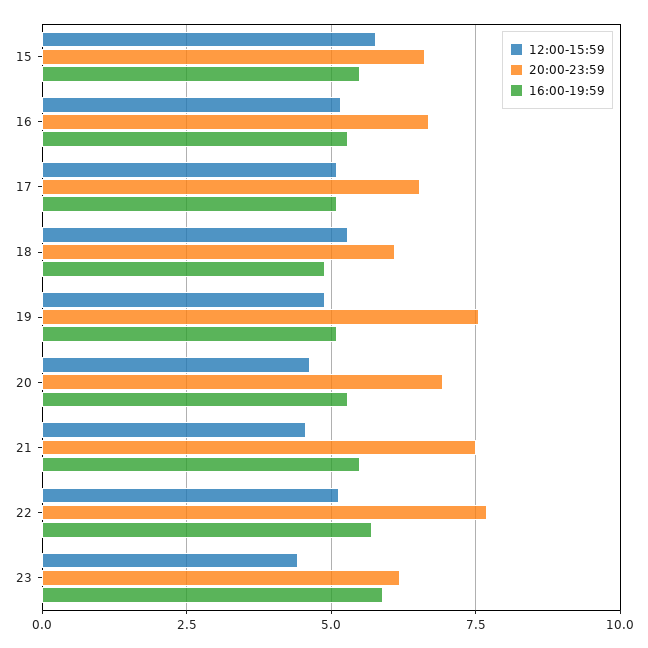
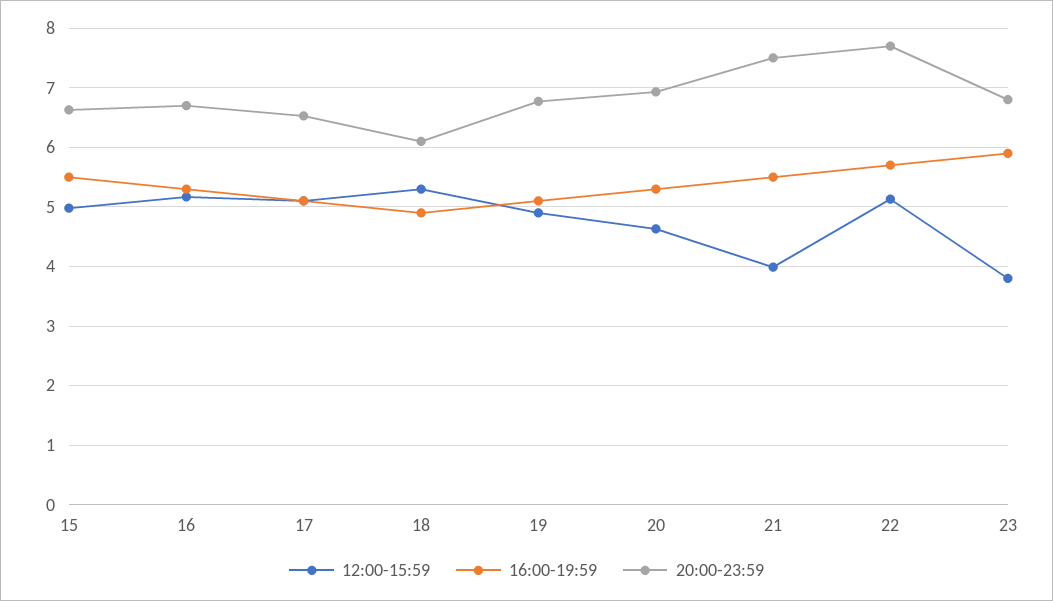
  {
    "12:00-15:59": {
-     "15": 5.75,
+     "15": 5,
      "16": 5.2,
      "17": 5.2,
      "18": 5.4,
      "19": 5,
      "20": 4.6,
-     "21": 4.5,
+     "21": 4,
      "22": 5.2,
-     "23": 4.5
+     "23": 3.8
    },
    "20:00-23:59": {
      "15": 6.6,
      "16": 6.8,
      "17": 6.6,
      "18": 6.2,
-     "19": 7.5,
+     "19": 6.8,
      "20": 7,
      "21": 7.6,
      "22": 7.8,
-     "23": 6.25
+     "23": 6.8
    },
    "16:00-19:59": {
      "15": 5.6,
      "16": 5.4,
      "17": 5.2,
      "18": 5,
      "19": 5.2,
      "20": 5.4,
      "21": 5.6,
      "22": 5.8,
      "23": 6
    }
  }

